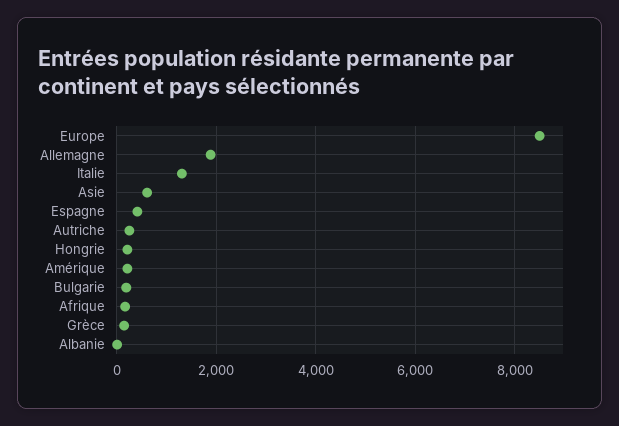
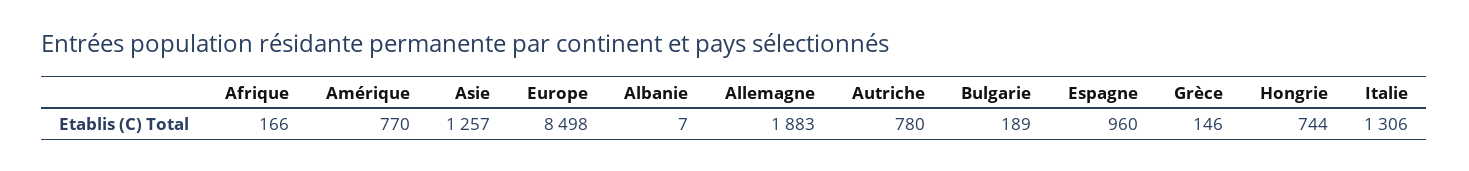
  {
    "Europe": 8498,
    "Allemagne": 1883,
    "Italie": 1306,
-   "Asie": 600,
+   "Asie": 1257,
-   "Espagne": 400,
+   "Espagne": 960,
-   "Autriche": 200,
+   "Autriche": 780,
-   "Hongrie": 200,
+   "Hongrie": 744,
-   "Amérique": 200,
+   "Amérique": 770,
    "Bulgarie": 189,
    "Afrique": 166,
    "Grèce": 146,
    "Albanie": 7
  }

